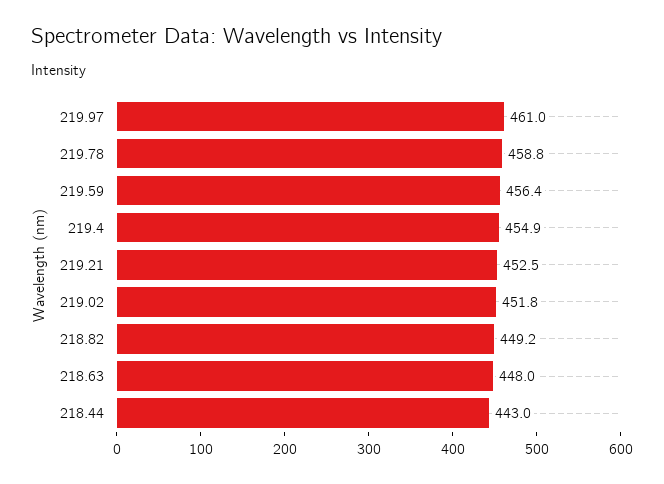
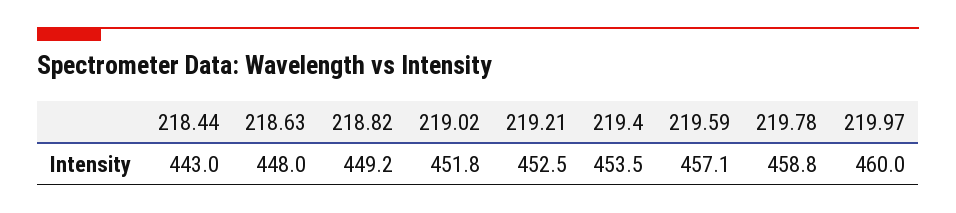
  {
-   "219.97": 461,
+   "219.97": 460,
    "219.78": 458.8,
-   "219.59": 456.4,
+   "219.59": 457.1,
-   "219.4": 454.9,
+   "219.4": 453.5,
    "219.21": 452.5,
    "219.02": 451.8,
    "218.82": 449.2,
    "218.63": 448,
    "218.44": 443
  }

